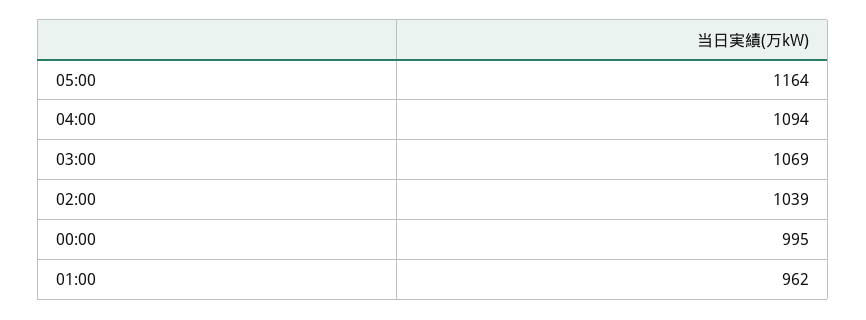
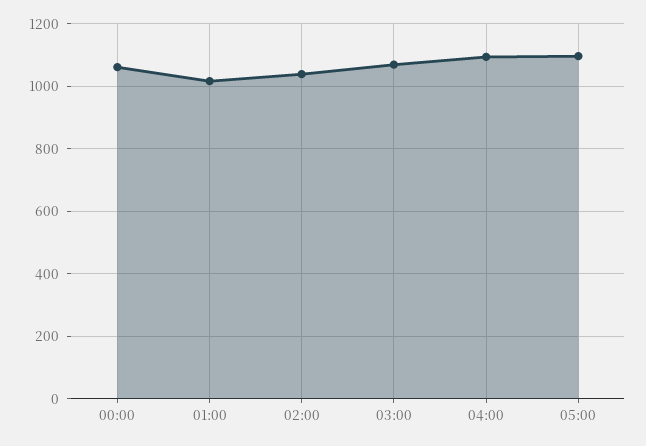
  {
-   "05:00": 1164,
+   "05:00": 1100,
    "04:00": 1094,
    "03:00": 1069,
    "02:00": 1039,
-   "00:00": 995,
+   "00:00": 1060,
-   "01:00": 962
+   "01:00": 1020
  }

